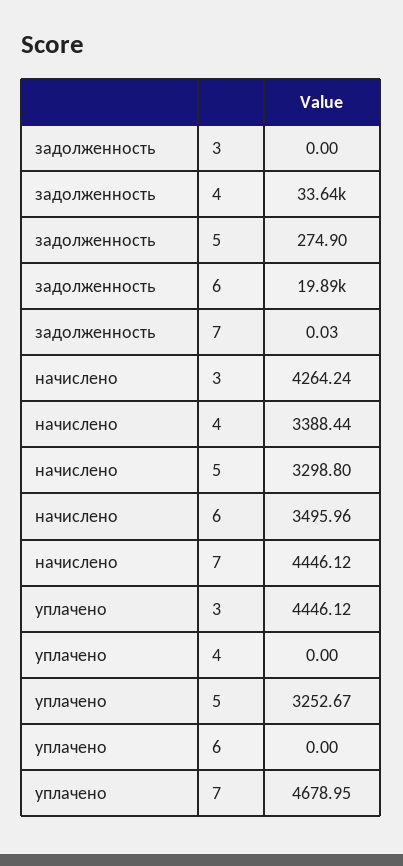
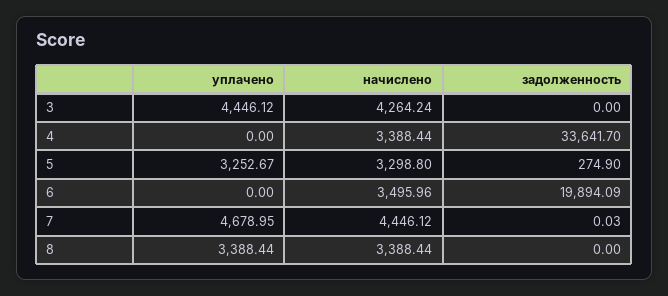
  {
    "задолженность": {
      "3": 0,
      "4": 33641.7,
      "5": 274.9,
      "6": 19894.09,
-     "7": 0.03
+     "7": 0.03,
+     "8": 0
    },
    "начислено": {
      "3": 4264.24,
      "4": 3388.44,
      "5": 3298.8,
      "6": 3495.96,
-     "7": 4446.12
+     "7": 4446.12,
+     "8": 3388.44
    },
    "уплачено": {
      "3": 4446.12,
      "4": 0,
      "5": 3252.67,
      "6": 0,
-     "7": 4678.95
+     "7": 4678.95,
+     "8": 3388.44
    }
  }

